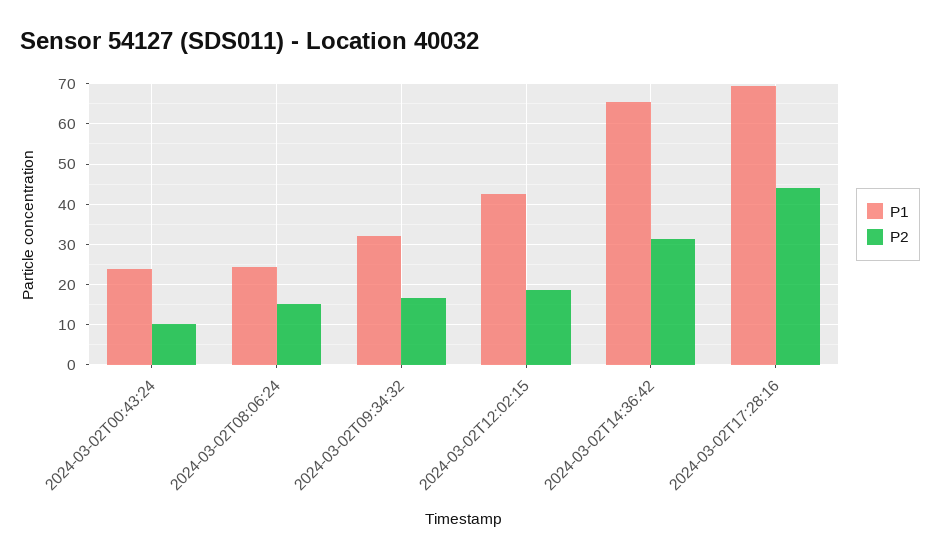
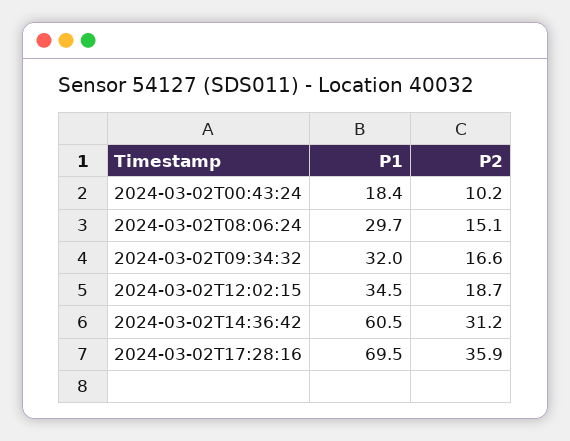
  {
    "P1": {
-     "2024-03-02T00:43:24": 24,
+     "2024-03-02T00:43:24": 18.4,
-     "2024-03-02T08:06:24": 24,
+     "2024-03-02T08:06:24": 29.7,
      "2024-03-02T09:34:32": 32,
-     "2024-03-02T12:02:15": 42,
+     "2024-03-02T12:02:15": 34.5,
-     "2024-03-02T14:36:42": 66,
+     "2024-03-02T14:36:42": 60.5,
      "2024-03-02T17:28:16": 69.5
    },
    "P2": {
      "2024-03-02T00:43:24": 10.2,
      "2024-03-02T08:06:24": 15.1,
      "2024-03-02T09:34:32": 16.6,
      "2024-03-02T12:02:15": 18.7,
      "2024-03-02T14:36:42": 31.2,
-     "2024-03-02T17:28:16": 44
+     "2024-03-02T17:28:16": 35.9
    }
  }

